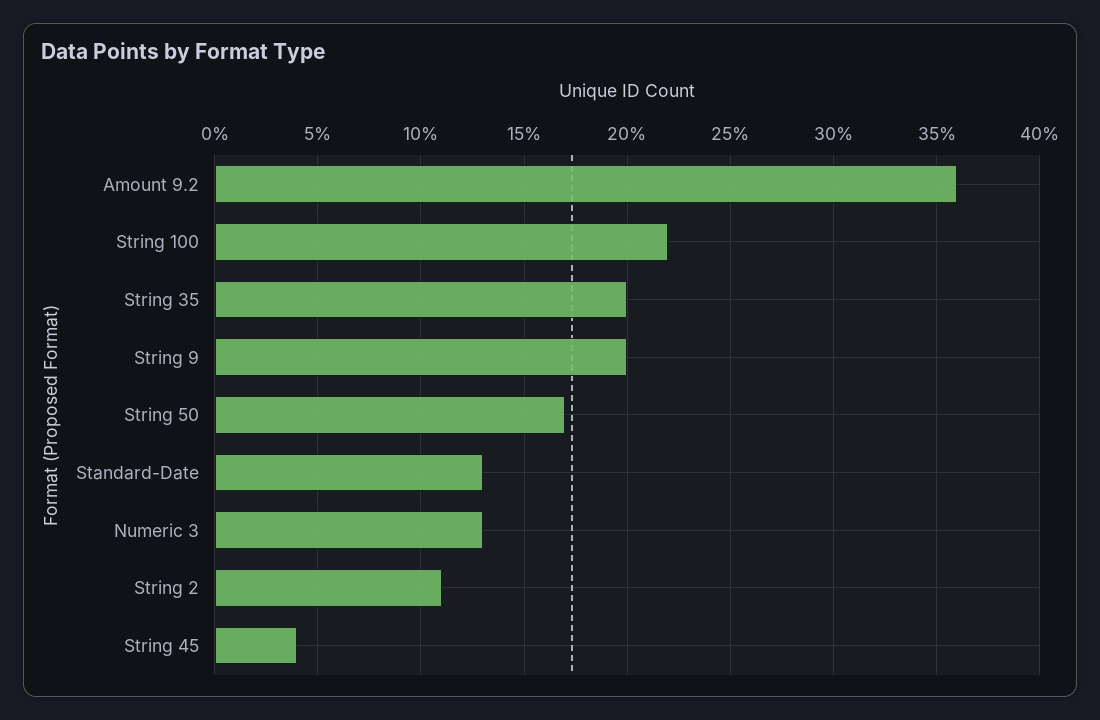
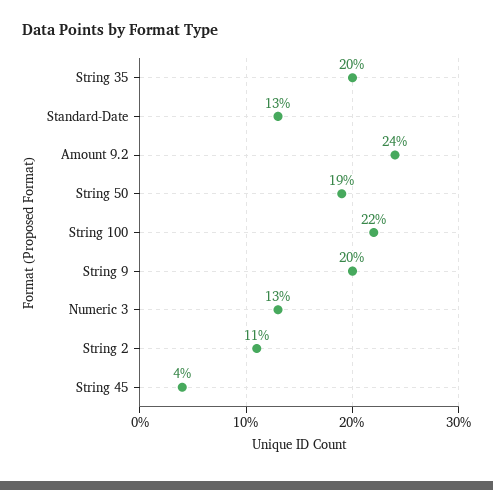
  {
-   "Amount 9.2": 36,
+   "Amount 9.2": 24,
    "String 100": 22,
    "String 35": 20,
    "String 9": 20,
-   "String 50": 17,
+   "String 50": 19,
    "Standard-Date": 13,
    "Numeric 3": 13,
    "String 2": 11,
    "String 45": 4
  }

